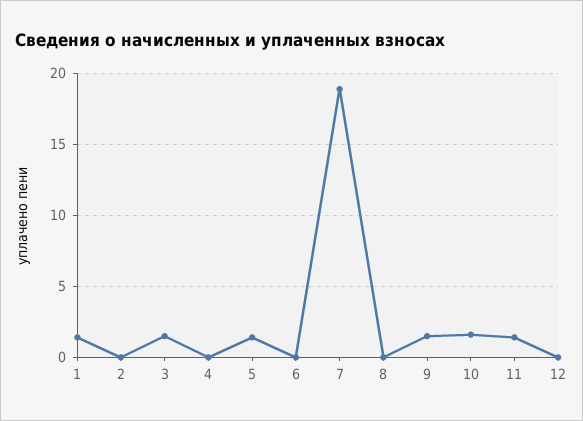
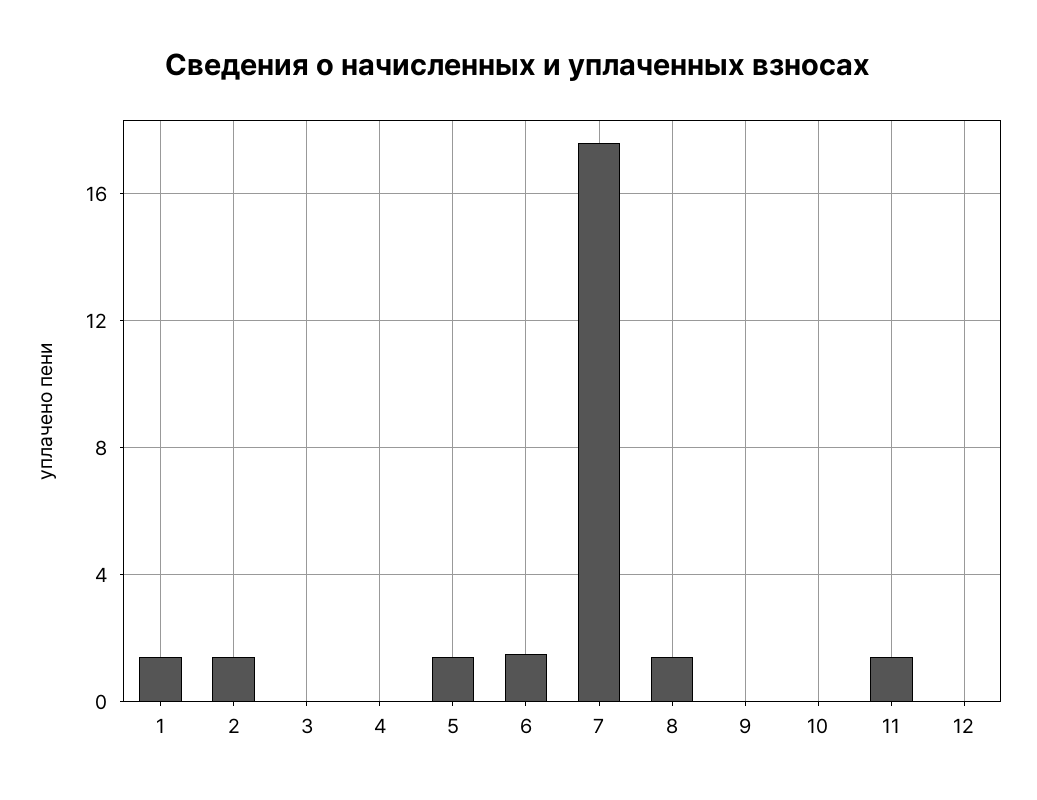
  {
    "1": 1.5,
-   "2": 0,
+   "2": 1.5,
-   "3": 1.5,
+   "3": 0,
    "4": 0,
    "5": 1.5,
-   "6": 0,
+   "6": 1.5,
-   "7": 19,
+   "7": 17.5,
-   "8": 0,
+   "8": 1.5,
-   "9": 1.5,
+   "9": 0,
-   "10": 1.5,
+   "10": 0,
    "11": 1.5,
    "12": 0
  }

